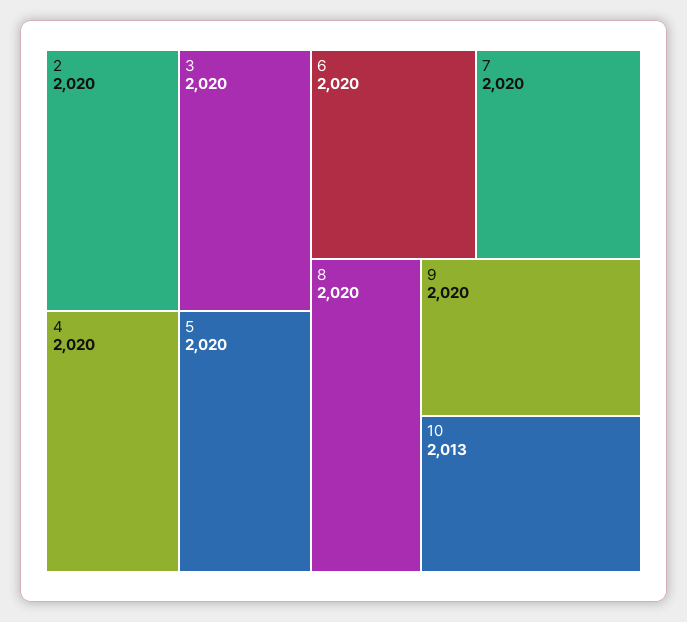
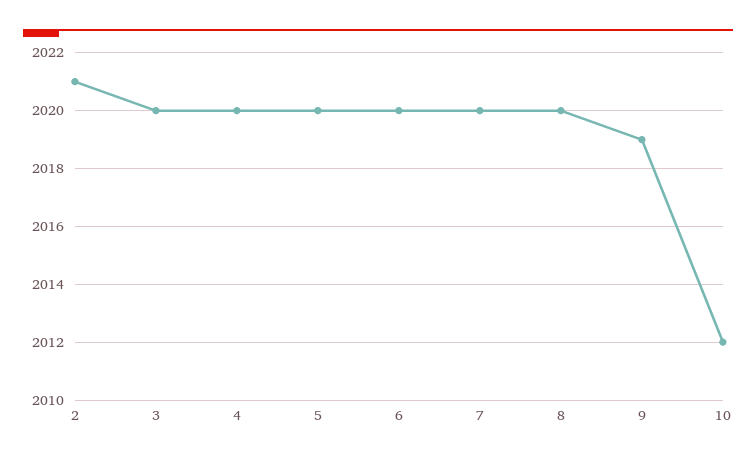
  {
-   "2": 2020,
+   "2": 2021,
    "3": 2020,
    "4": 2020,
    "5": 2020,
    "6": 2020,
    "7": 2020,
    "8": 2020,
-   "9": 2020,
+   "9": 2019,
-   "10": 2013
+   "10": 2012
  }

